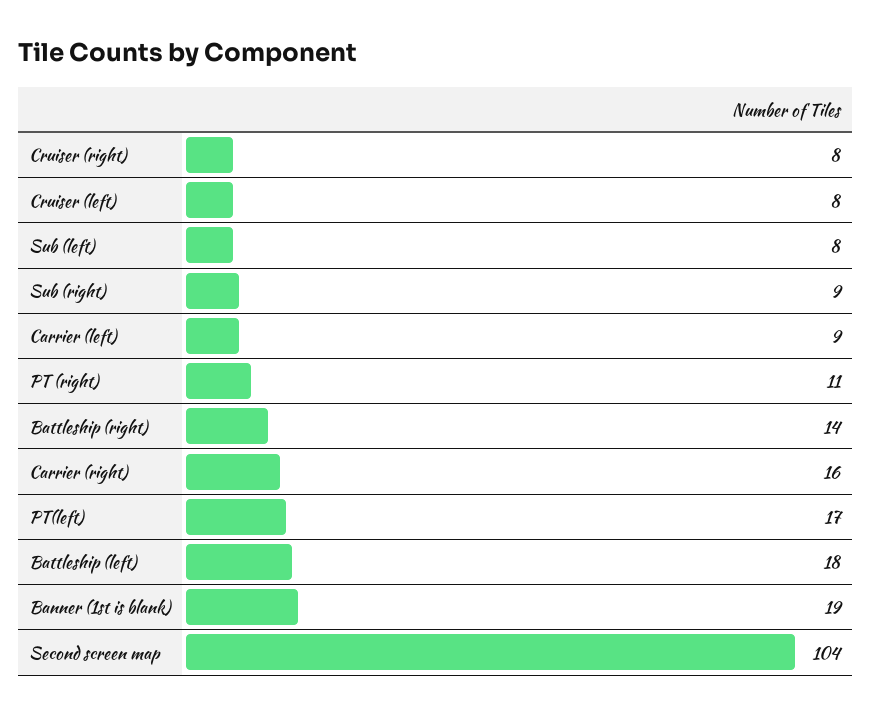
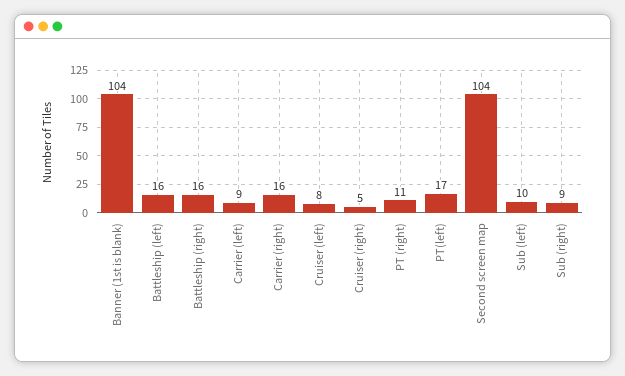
  {
-   "Cruiser (right)": 8,
+   "Cruiser (right)": 5,
    "Cruiser (left)": 8,
-   "Sub (left)": 8,
+   "Sub (left)": 10,
    "Sub (right)": 9,
    "Carrier (left)": 9,
    "PT (right)": 11,
-   "Battleship (right)": 14,
+   "Battleship (right)": 16,
    "Carrier (right)": 16,
    "PT(left)": 17,
-   "Battleship (left)": 18,
+   "Battleship (left)": 16,
-   "Banner (1st is blank)": 19,
+   "Banner (1st is blank)": 104,
    "Second screen map": 104
  }

